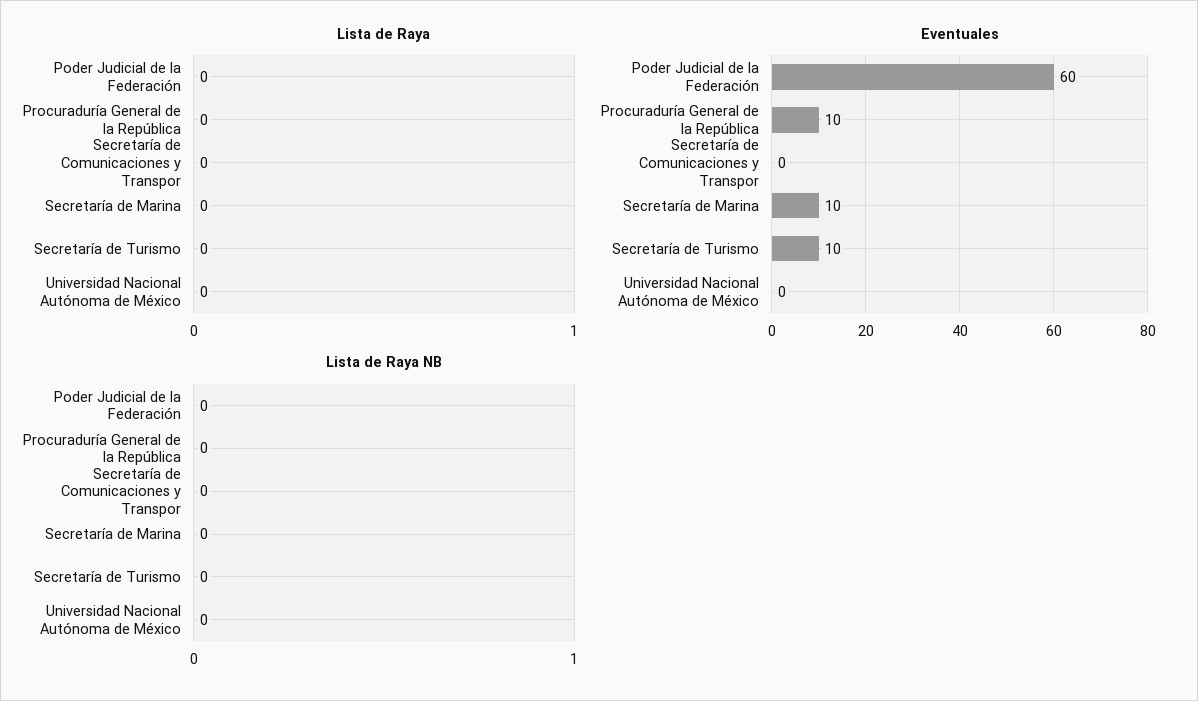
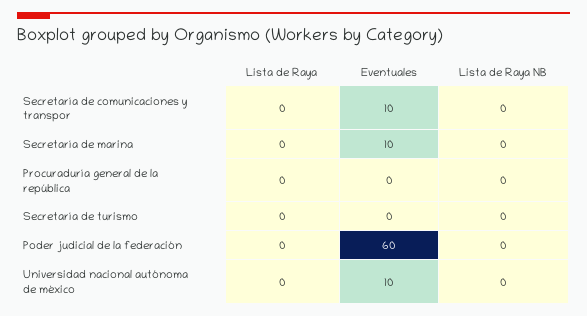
  {
    "Lista de Raya": {
      "Poder Judicial de la Federación": 0,
      "Procuraduría General de la República": 0,
      "Secretaría de Comunicaciones y Transpor": 0,
      "Secretaría de Marina": 0,
      "Secretaría de Turismo": 0,
      "Universidad Nacional Autónoma de México": 0
    },
    "Eventuales": {
      "Poder Judicial de la Federación": 60,
-     "Procuraduría General de la República": 10,
+     "Procuraduría General de la República": 0,
-     "Secretaría de Comunicaciones y Transpor": 0,
+     "Secretaría de Comunicaciones y Transpor": 10,
      "Secretaría de Marina": 10,
-     "Secretaría de Turismo": 10,
+     "Secretaría de Turismo": 0,
-     "Universidad Nacional Autónoma de México": 0
+     "Universidad Nacional Autónoma de México": 10
    },
    "Lista de Raya NB": {
      "Poder Judicial de la Federación": 0,
      "Procuraduría General de la República": 0,
      "Secretaría de Comunicaciones y Transpor": 0,
      "Secretaría de Marina": 0,
      "Secretaría de Turismo": 0,
      "Universidad Nacional Autónoma de México": 0
    }
  }

